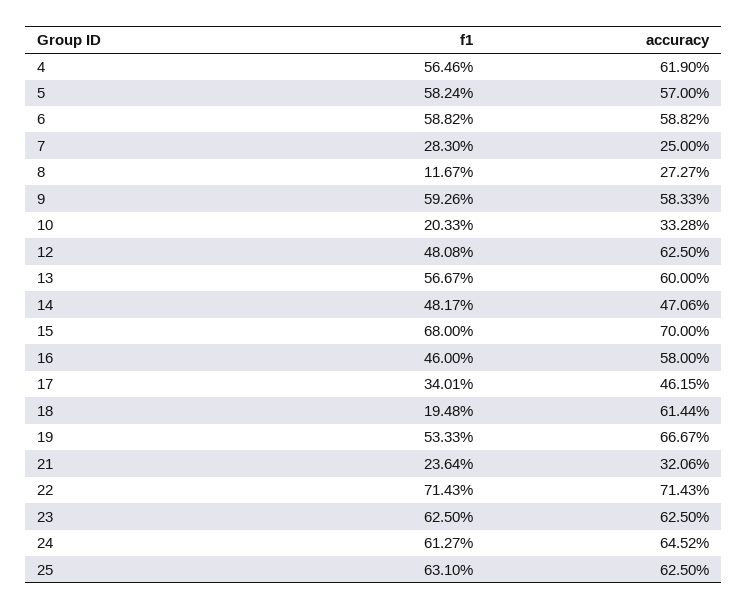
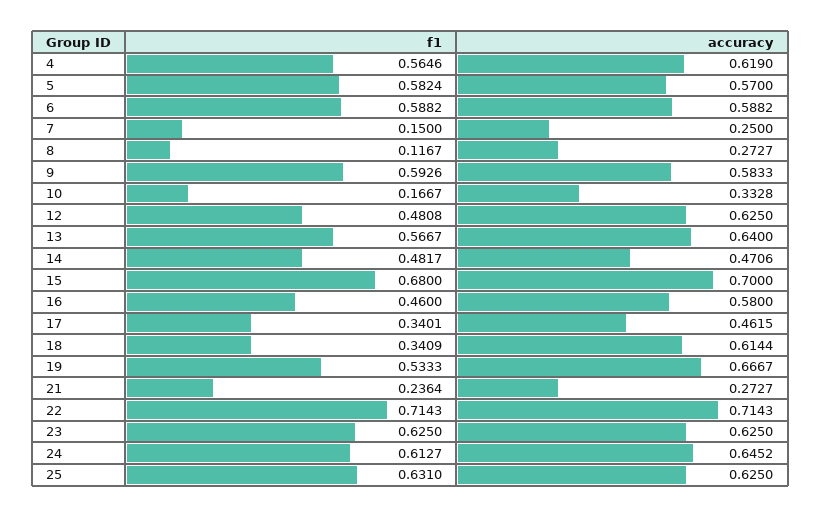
  {
    "f1": {
      "4": 0.5646,
      "5": 0.5824,
      "6": 0.5882,
-     "7": 0.283,
+     "7": 0.15,
      "8": 0.1167,
      "9": 0.5926,
-     "10": 0.2033,
+     "10": 0.1667,
      "12": 0.4808,
      "13": 0.5667,
      "14": 0.4817,
      "15": 0.68,
      "16": 0.46,
      "17": 0.3401,
-     "18": 0.1948,
+     "18": 0.3409,
      "19": 0.5333,
      "21": 0.2364,
      "22": 0.7143,
      "23": 0.625,
      "24": 0.6127,
      "25": 0.631
    },
    "accuracy": {
      "4": 0.619,
      "5": 0.57,
      "6": 0.5882,
      "7": 0.25,
      "8": 0.2727,
      "9": 0.5833,
      "10": 0.3328,
      "12": 0.625,
-     "13": 0.6,
+     "13": 0.64,
      "14": 0.4706,
      "15": 0.7,
      "16": 0.58,
      "17": 0.4615,
      "18": 0.6144,
      "19": 0.6667,
-     "21": 0.3206,
+     "21": 0.2727,
      "22": 0.7143,
      "23": 0.625,
      "24": 0.6452,
      "25": 0.625
    }
  }

